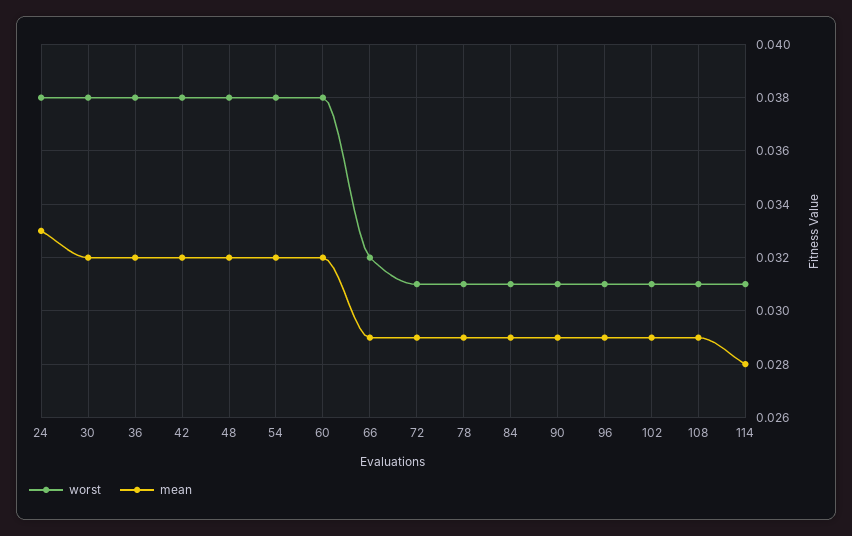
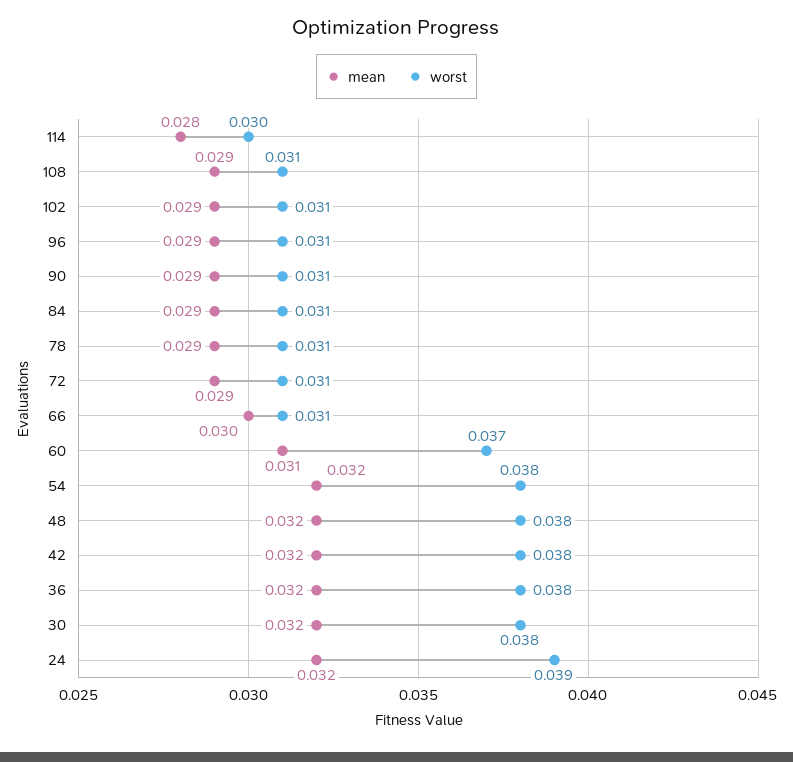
  {
    "worst": {
-     "24": 0.038,
+     "24": 0.039,
      "30": 0.038,
      "36": 0.038,
      "42": 0.038,
      "48": 0.038,
      "54": 0.038,
-     "60": 0.038,
+     "60": 0.037,
-     "66": 0.032,
+     "66": 0.031,
      "72": 0.031,
      "78": 0.031,
      "84": 0.031,
      "90": 0.031,
      "96": 0.031,
      "102": 0.031,
      "108": 0.031,
-     "114": 0.031
+     "114": 0.03
    },
    "mean": {
-     "24": 0.033,
+     "24": 0.032,
      "30": 0.032,
      "36": 0.032,
      "42": 0.032,
      "48": 0.032,
      "54": 0.032,
-     "60": 0.032,
+     "60": 0.031,
-     "66": 0.029,
+     "66": 0.03,
      "72": 0.029,
      "78": 0.029,
      "84": 0.029,
      "90": 0.029,
      "96": 0.029,
      "102": 0.029,
      "108": 0.029,
      "114": 0.028
    }
  }

